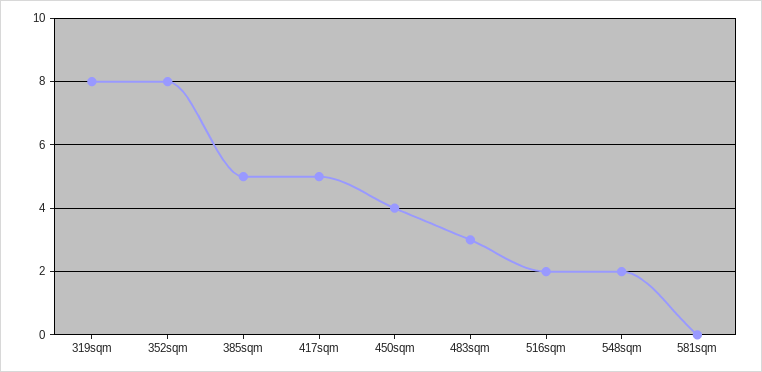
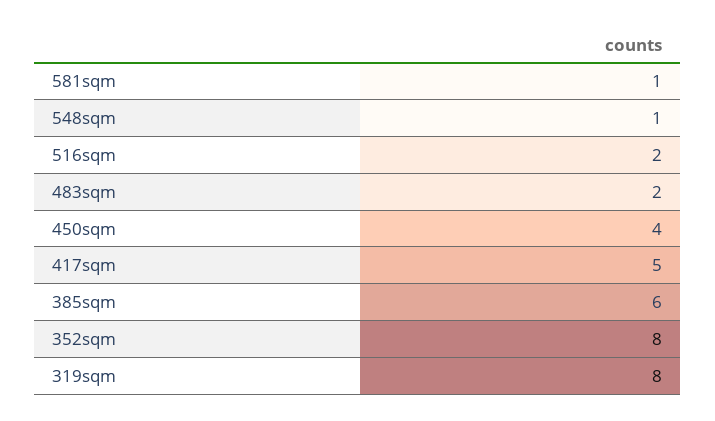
  {
    "319sqm": 8,
    "352sqm": 8,
-   "385sqm": 5,
+   "385sqm": 6,
    "417sqm": 5,
    "450sqm": 4,
-   "483sqm": 3,
+   "483sqm": 2,
    "516sqm": 2,
-   "548sqm": 2,
+   "548sqm": 1,
-   "581sqm": 0
+   "581sqm": 1
  }

